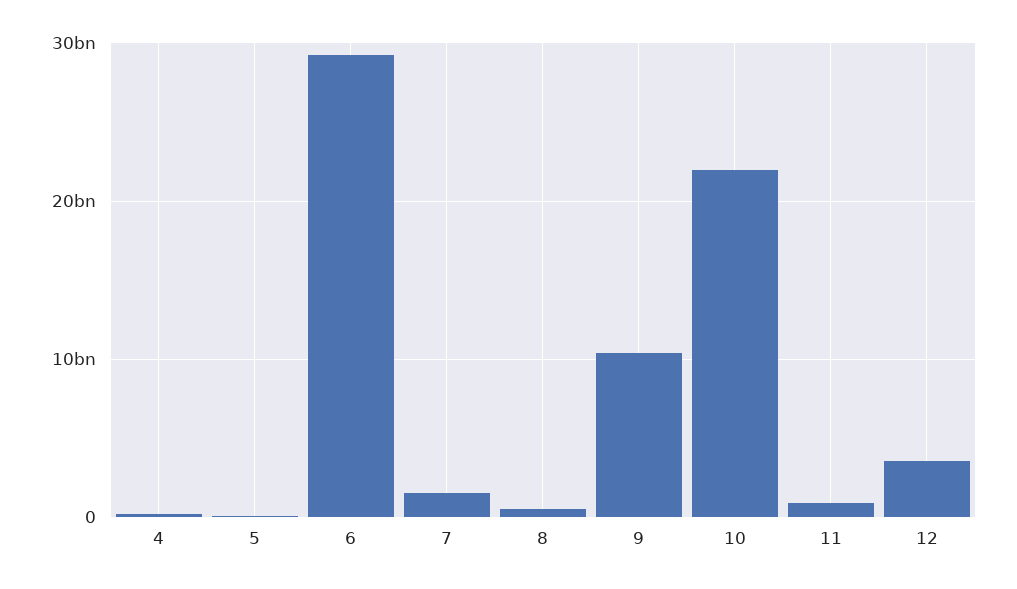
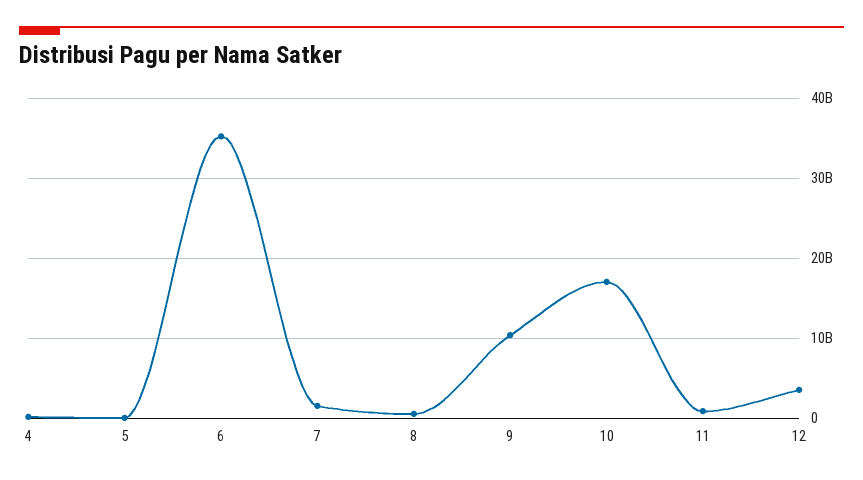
  {
    "4": 0,
    "5": 0,
-   "6": 29000000000,
+   "6": 35000000000,
    "7": 2000000000,
    "8": 1000000000,
    "9": 10000000000,
-   "10": 22000000000,
+   "10": 17000000000,
    "11": 1000000000,
    "12": 4000000000
  }

